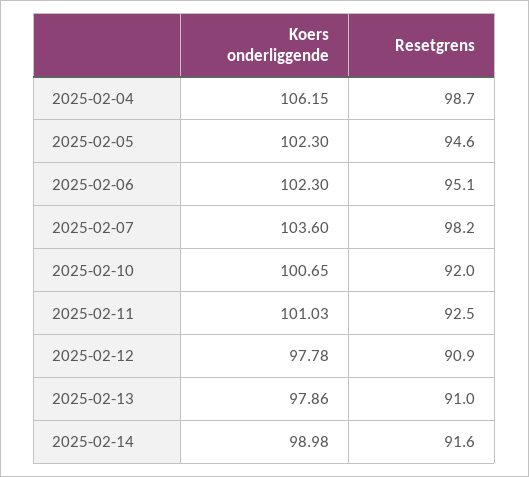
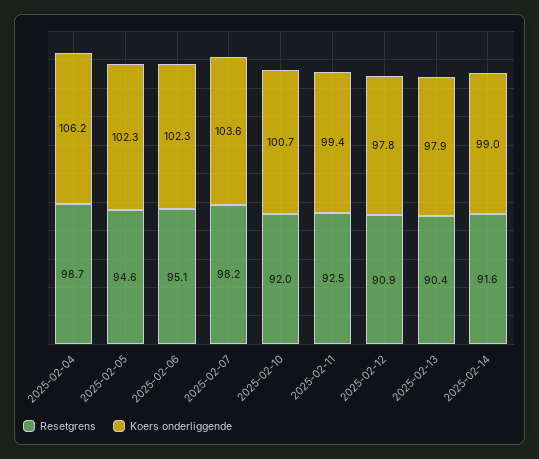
  {
    "Koers onderliggende": {
      "2025-02-04": 106.15,
      "2025-02-05": 102.3,
      "2025-02-06": 102.3,
      "2025-02-07": 103.6,
      "2025-02-10": 100.65,
-     "2025-02-11": 101.03,
+     "2025-02-11": 99.4,
      "2025-02-12": 97.78,
      "2025-02-13": 97.86,
      "2025-02-14": 98.98
    },
    "Resetgrens": {
      "2025-02-04": 98.7,
      "2025-02-05": 94.6,
      "2025-02-06": 95.1,
      "2025-02-07": 98.2,
      "2025-02-10": 92,
      "2025-02-11": 92.5,
      "2025-02-12": 90.9,
-     "2025-02-13": 91,
+     "2025-02-13": 90.4,
      "2025-02-14": 91.6
    }
  }

